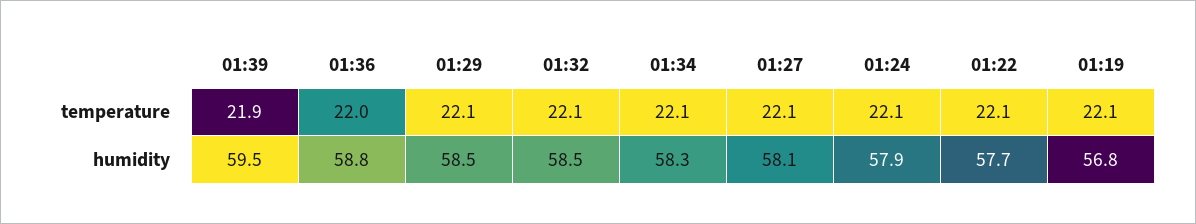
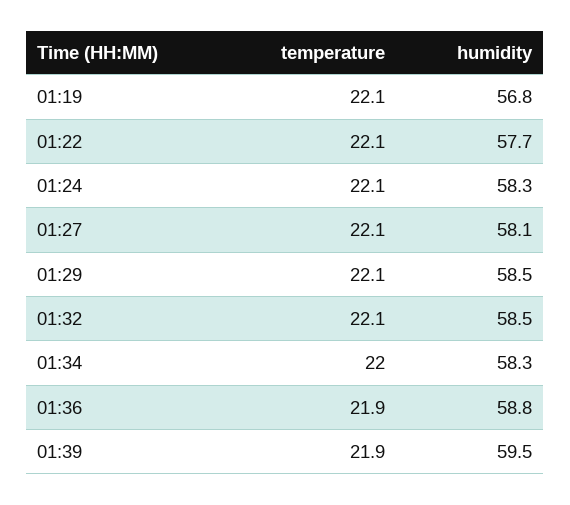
  {
    "01:39": {
      "temperature": 21.9,
      "humidity": 59.5
    },
    "01:36": {
-     "temperature": 22,
+     "temperature": 21.9,
      "humidity": 58.8
    },
    "01:29": {
      "temperature": 22.1,
      "humidity": 58.5
    },
    "01:32": {
      "temperature": 22.1,
      "humidity": 58.5
    },
    "01:34": {
-     "temperature": 22.1,
+     "temperature": 22,
      "humidity": 58.3
    },
    "01:27": {
      "temperature": 22.1,
      "humidity": 58.1
    },
    "01:24": {
      "temperature": 22.1,
-     "humidity": 57.9
+     "humidity": 58.3
    },
    "01:22": {
      "temperature": 22.1,
      "humidity": 57.7
    },
    "01:19": {
      "temperature": 22.1,
      "humidity": 56.8
    }
  }

